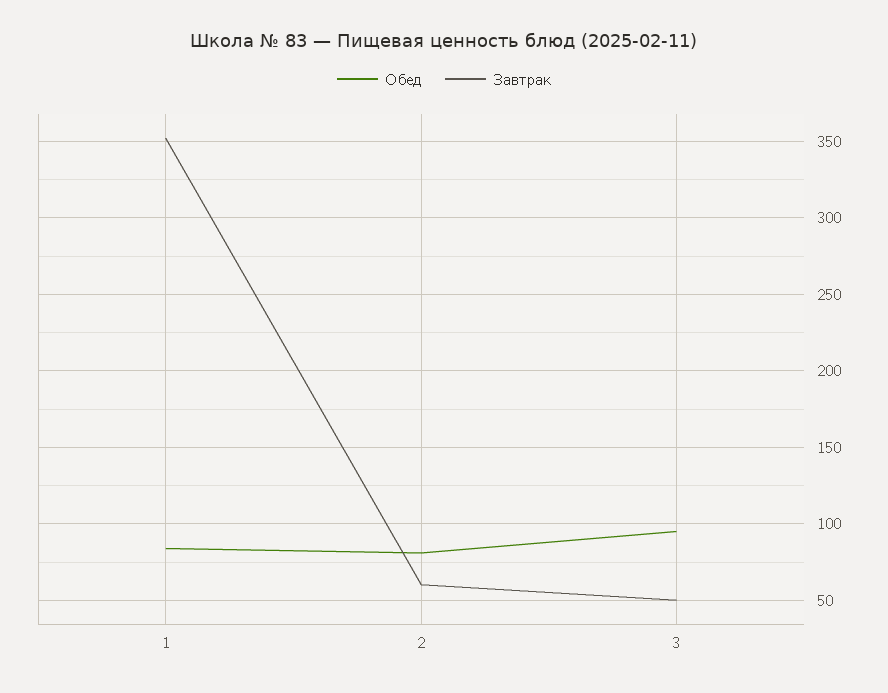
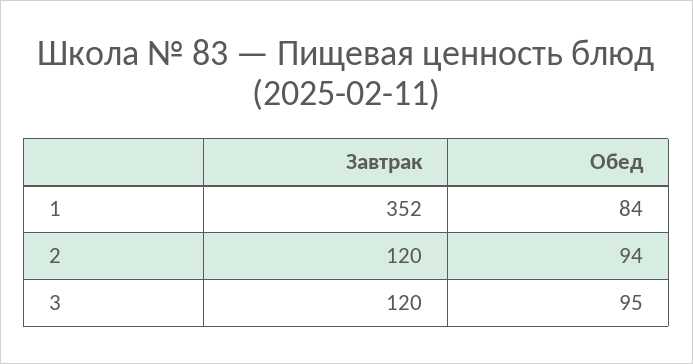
  {
    "Обед": {
      "1": 84,
-     "2": 80,
+     "2": 94,
      "3": 95
    },
    "Завтрак": {
      "1": 352,
-     "2": 60,
+     "2": 120,
-     "3": 50
+     "3": 120
    }
  }

